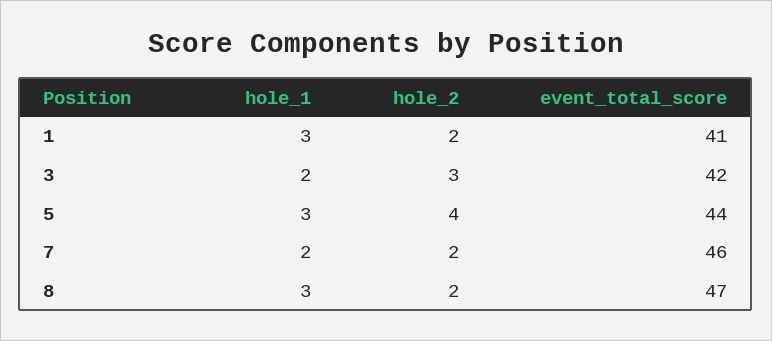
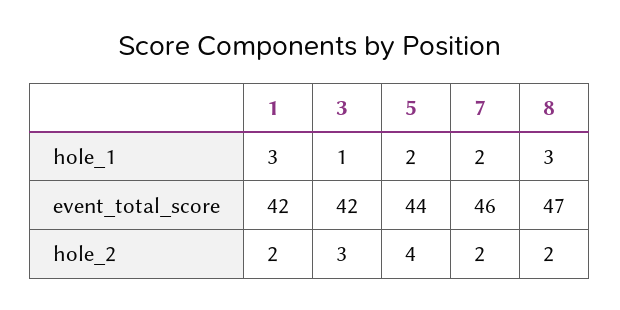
  {
    "hole_1": {
      "1": 3,
-     "3": 2,
+     "3": 1,
-     "5": 3,
+     "5": 2,
      "7": 2,
      "8": 3
    },
    "hole_2": {
      "1": 2,
      "3": 3,
      "5": 4,
      "7": 2,
      "8": 2
    },
    "event_total_score": {
-     "1": 41,
+     "1": 42,
      "3": 42,
      "5": 44,
      "7": 46,
      "8": 47
    }
  }

